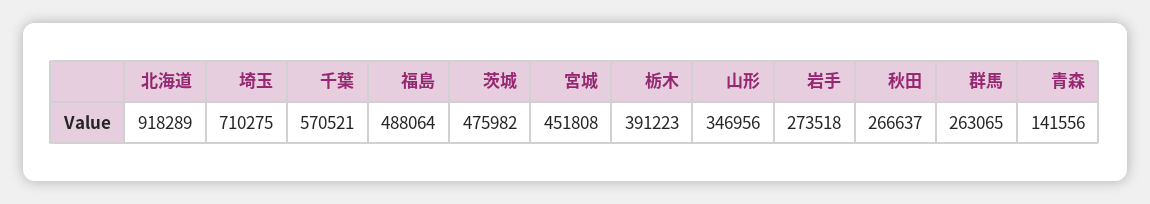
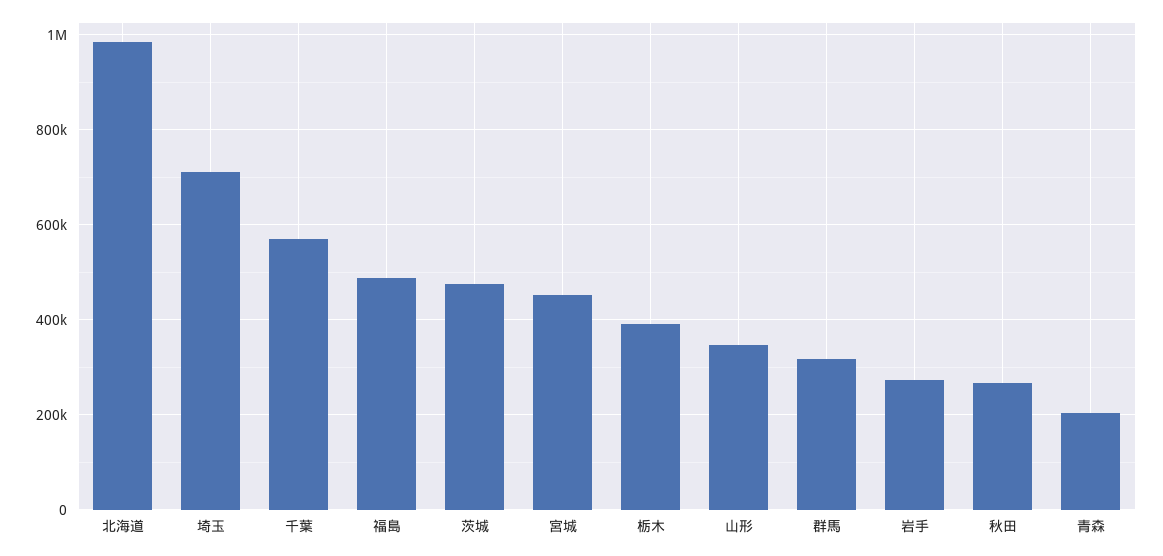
  {
-   "北海道": 918289,
+   "北海道": 980000,
    "埼玉": 710275,
    "千葉": 570521,
    "福島": 488064,
    "茨城": 475982,
    "宮城": 451808,
    "栃木": 391223,
    "山形": 346956,
    "岩手": 273518,
    "秋田": 266637,
-   "群馬": 263065,
+   "群馬": 320000,
-   "青森": 141556
+   "青森": 200000
  }

